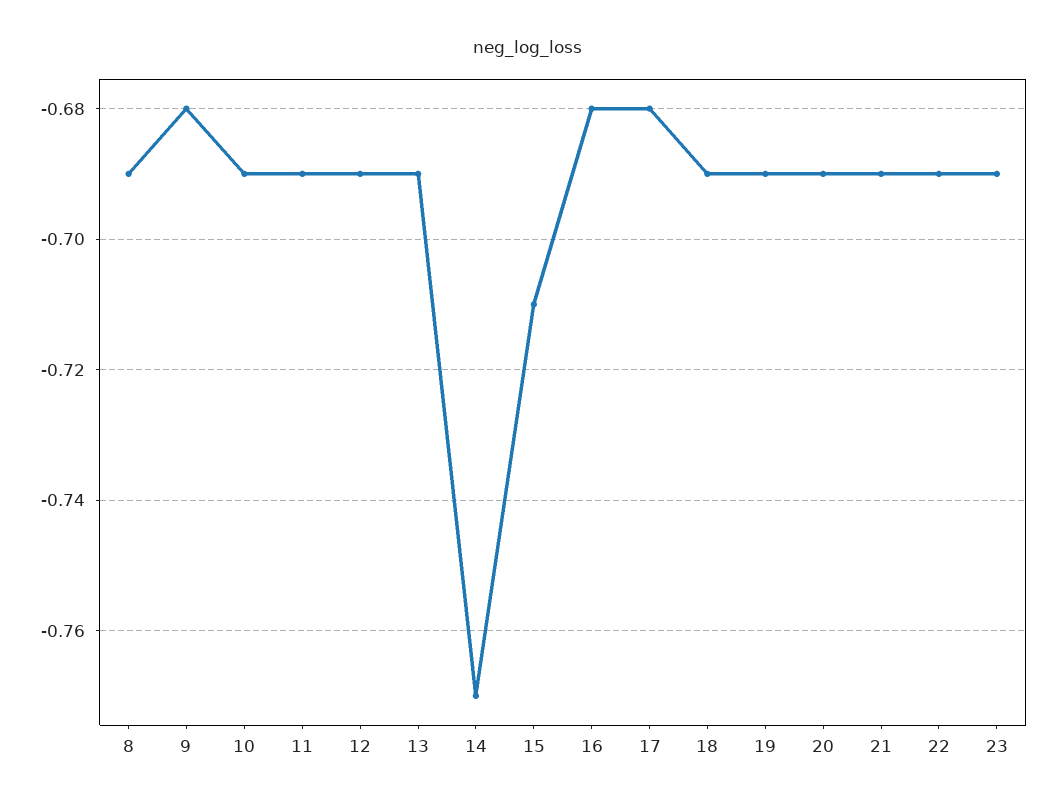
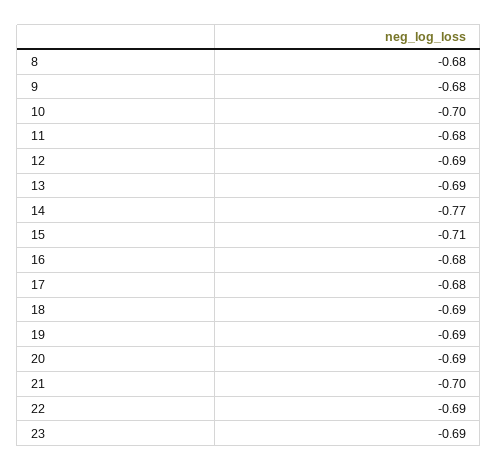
  {
-   "8": -0.69,
+   "8": -0.68,
    "9": -0.68,
-   "10": -0.69,
+   "10": -0.7,
-   "11": -0.69,
+   "11": -0.68,
    "12": -0.69,
    "13": -0.69,
    "14": -0.77,
    "15": -0.71,
    "16": -0.68,
    "17": -0.68,
    "18": -0.69,
    "19": -0.69,
    "20": -0.69,
-   "21": -0.69,
+   "21": -0.7,
    "22": -0.69,
    "23": -0.69
  }

